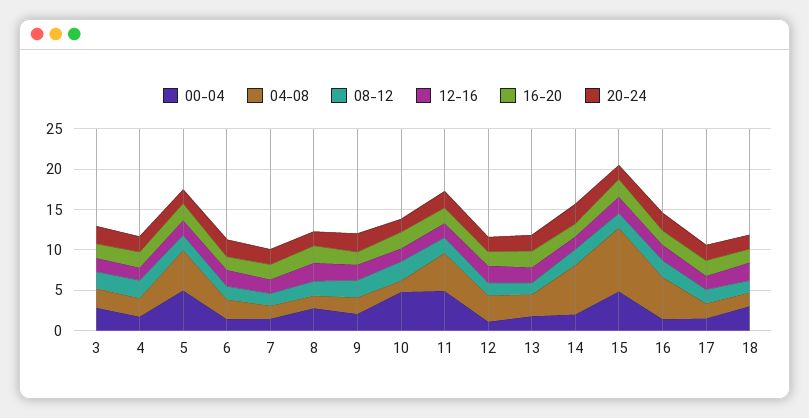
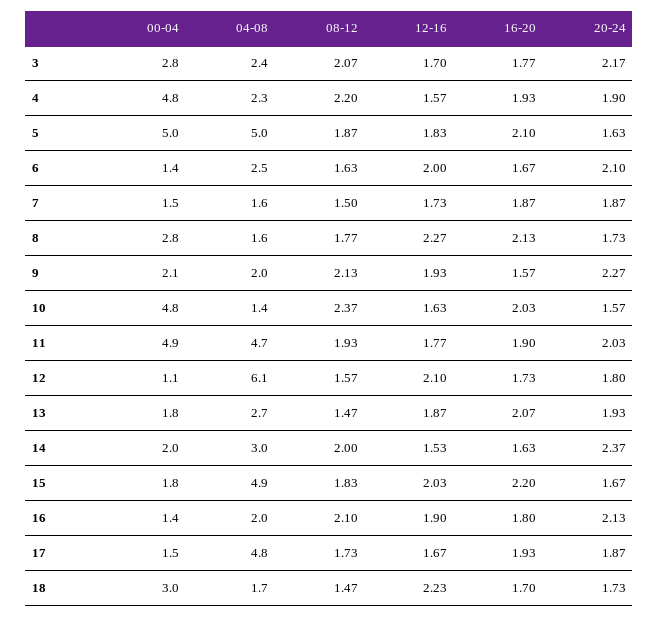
  {
    "00-04": {
      "3": 2.8,
-     "4": 2,
+     "4": 4.8,
      "5": 5,
      "6": 1.4,
      "7": 1.5,
      "8": 2.8,
      "9": 2.1,
      "10": 4.8,
      "11": 4.9,
      "12": 1.1,
      "13": 1.8,
      "14": 2,
-     "15": 5,
+     "15": 1.8,
      "16": 1.4,
      "17": 1.5,
      "18": 3
    },
    "04-08": {
      "3": 2.4,
      "4": 2.3,
      "5": 5,
      "6": 2.5,
      "7": 1.6,
      "8": 1.6,
      "9": 2,
      "10": 1.4,
      "11": 4.7,
-     "12": 3,
+     "12": 6.1,
      "13": 2.7,
-     "14": 6,
+     "14": 3,
-     "15": 8,
+     "15": 4.9,
-     "16": 5,
+     "16": 2,
-     "17": 2,
+     "17": 4.8,
      "18": 1.7
    },
    "08-12": {
      "3": 2.07,
      "4": 2.2,
      "5": 1.87,
      "6": 1.63,
      "7": 1.5,
      "8": 1.77,
      "9": 2.13,
      "10": 2.37,
      "11": 1.93,
      "12": 1.57,
      "13": 1.47,
      "14": 2,
      "15": 1.83,
      "16": 2.1,
      "17": 1.73,
      "18": 1.47
    },
    "12-16": {
      "3": 1.7,
      "4": 1.57,
      "5": 1.83,
      "6": 2,
      "7": 1.73,
      "8": 2.27,
      "9": 1.93,
      "10": 1.63,
      "11": 1.77,
      "12": 2.1,
      "13": 1.87,
      "14": 1.53,
      "15": 2.03,
      "16": 1.9,
      "17": 1.67,
      "18": 2.23
    },
    "16-20": {
      "3": 1.77,
      "4": 1.93,
      "5": 2.1,
      "6": 1.67,
      "7": 1.87,
      "8": 2.13,
      "9": 1.57,
      "10": 2.03,
      "11": 1.9,
      "12": 1.73,
      "13": 2.07,
      "14": 1.63,
      "15": 2.2,
      "16": 1.8,
      "17": 1.93,
      "18": 1.7
    },
    "20-24": {
      "3": 2.17,
      "4": 1.9,
      "5": 1.63,
      "6": 2.1,
      "7": 1.87,
      "8": 1.73,
      "9": 2.27,
      "10": 1.57,
      "11": 2.03,
      "12": 1.8,
      "13": 1.93,
      "14": 2.37,
      "15": 1.67,
      "16": 2.13,
      "17": 1.87,
      "18": 1.73
    }
  }

